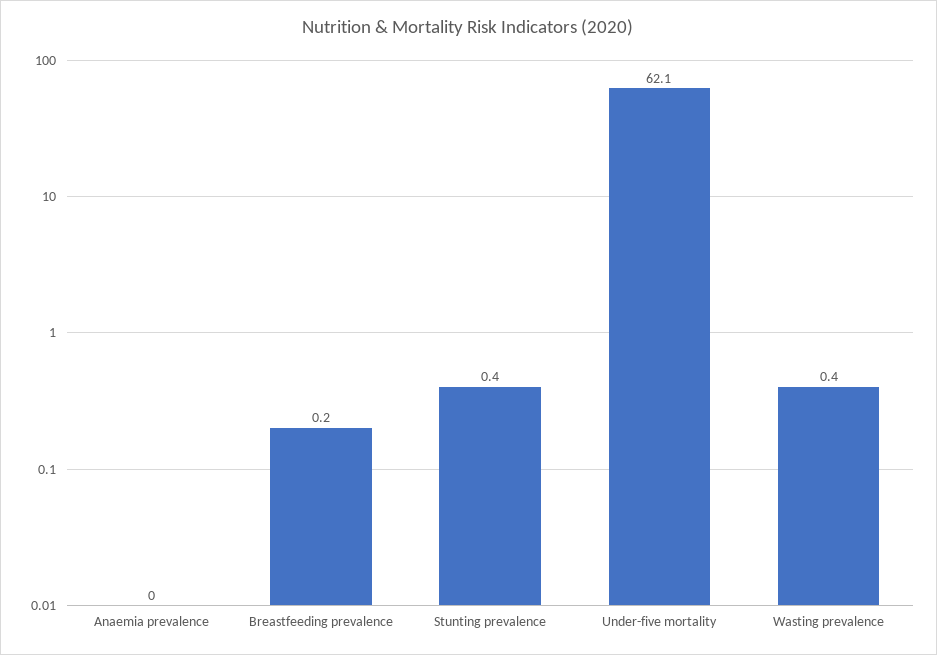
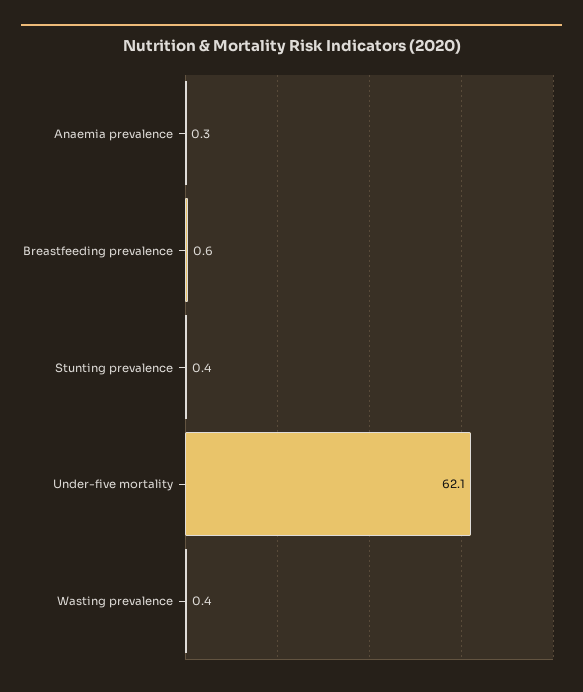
  {
-   "Anaemia prevalence": 0,
+   "Anaemia prevalence": 0.3,
-   "Breastfeeding prevalence": 0.2,
+   "Breastfeeding prevalence": 0.6,
    "Stunting prevalence": 0.4,
    "Under-five mortality": 62.1,
    "Wasting prevalence": 0.4
  }

